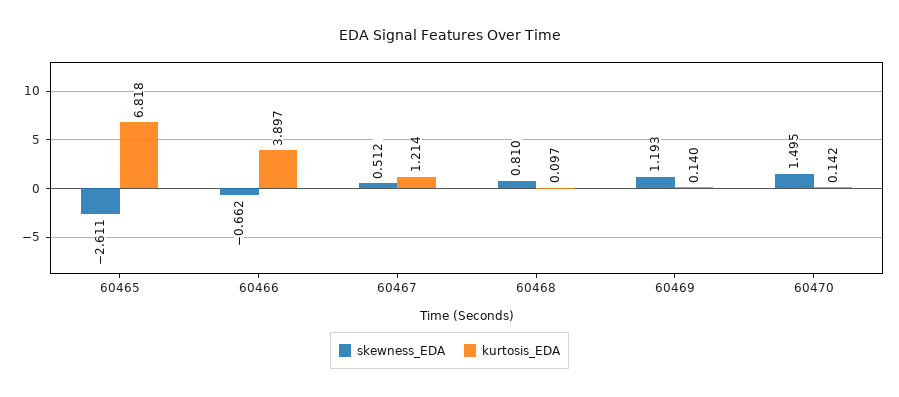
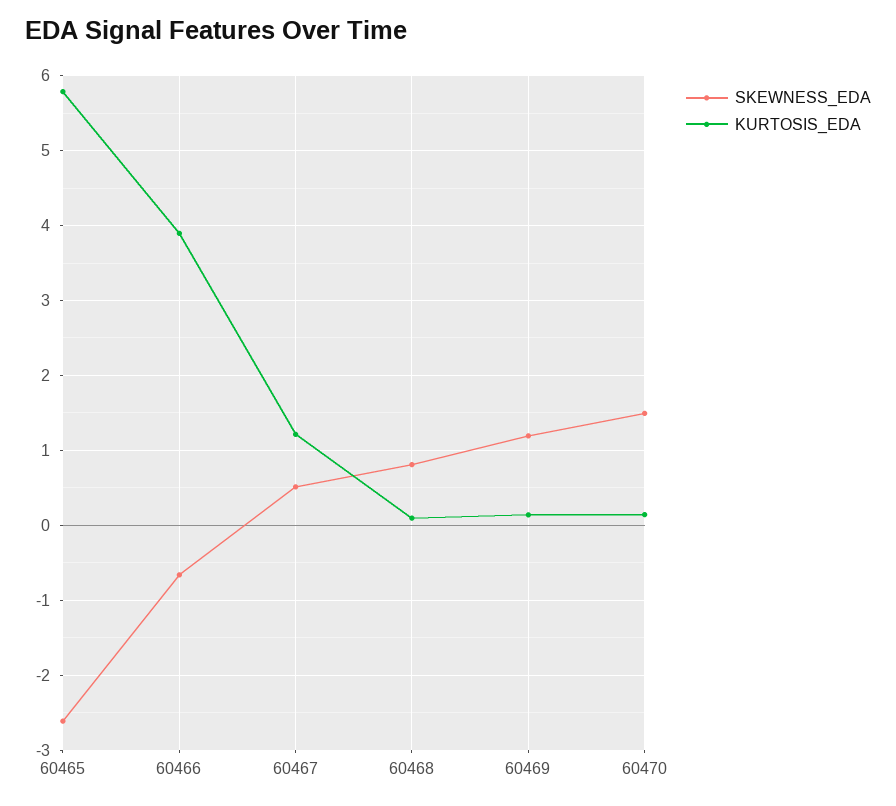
  {
    "skewness_EDA": {
      "60465": -2.611,
      "60466": -0.662,
      "60467": 0.512,
      "60468": 0.81,
      "60469": 1.193,
      "60470": 1.495
    },
    "kurtosis_EDA": {
-     "60465": 6.818,
+     "60465": 5.8,
      "60466": 3.897,
      "60467": 1.214,
      "60468": 0.097,
      "60469": 0.14,
      "60470": 0.142
    }
  }

